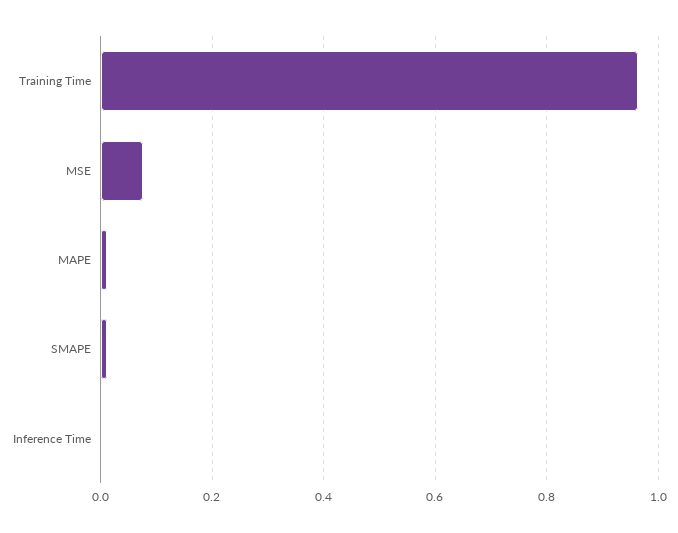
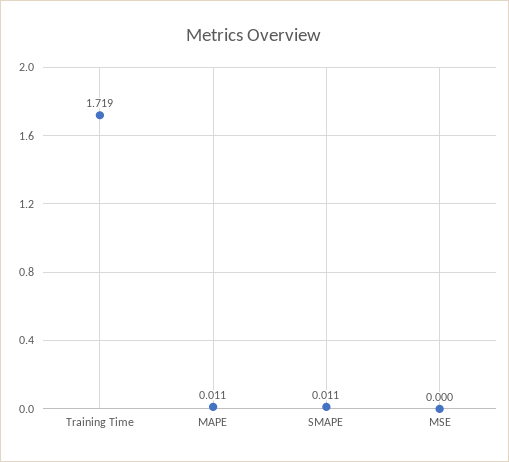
  {
-   "Training Time": 0.96,
+   "Training Time": 1.719,
-   "MSE": 0.08,
+   "MSE": 0,
    "MAPE": 0.011,
-   "SMAPE": 0.011,
+   "SMAPE": 0.011
-   "Inference Time": 0
  }

